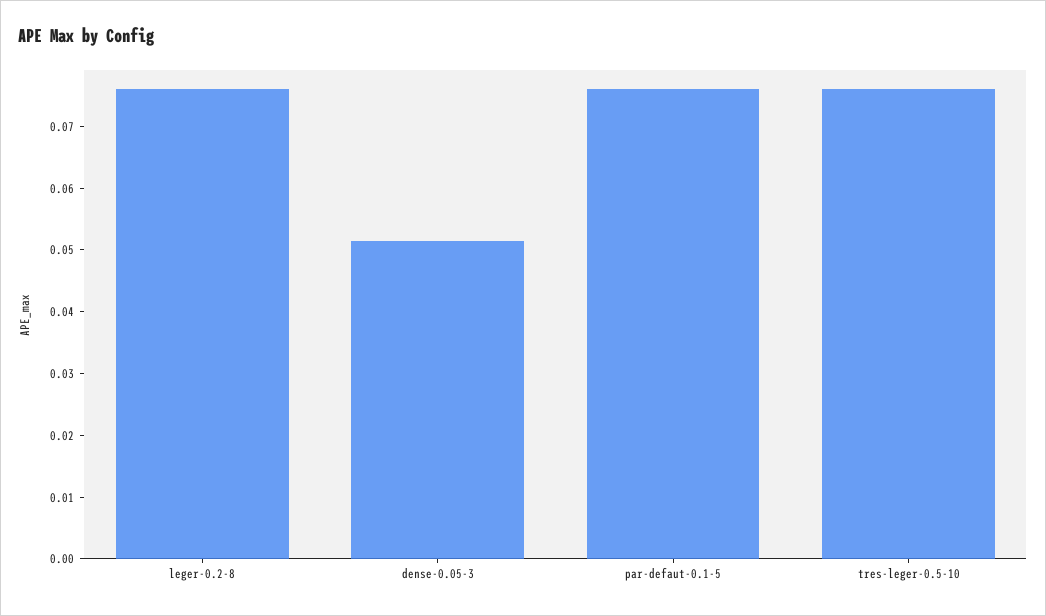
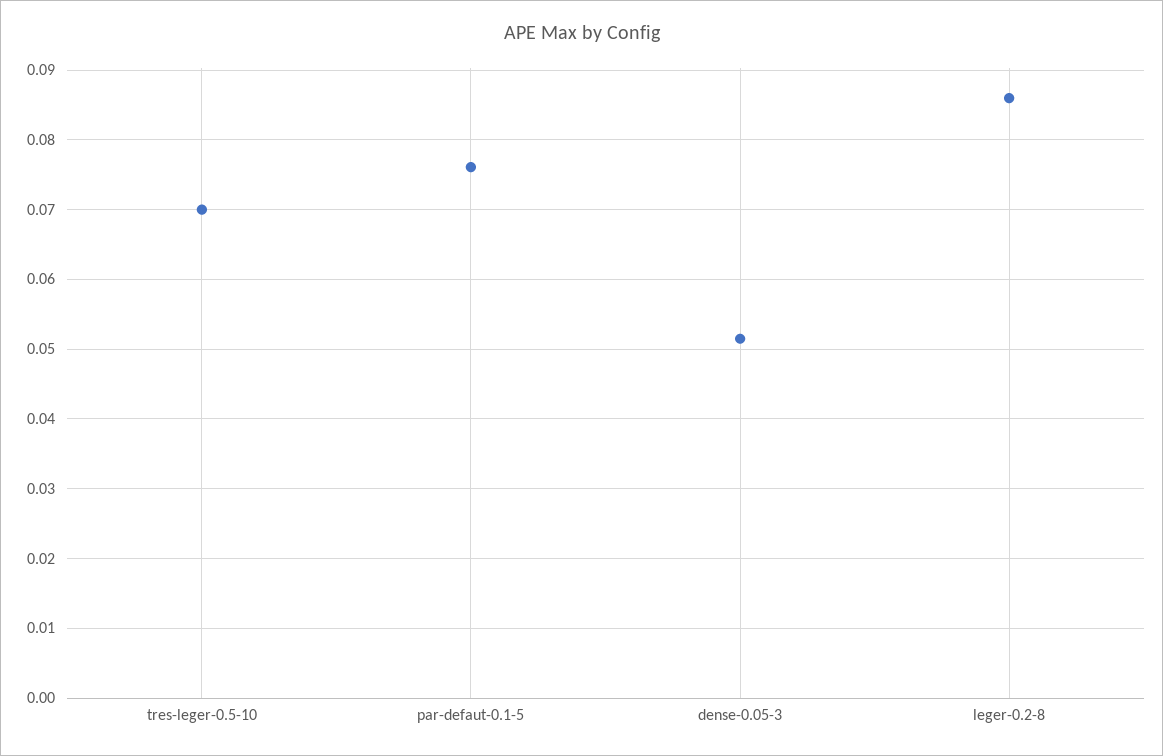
  {
-   "leger-0.2-8": 0.076,
+   "leger-0.2-8": 0.086,
    "dense-0.05-3": 0.052,
    "par-defaut-0.1-5": 0.076,
-   "tres-leger-0.5-10": 0.076
+   "tres-leger-0.5-10": 0.07
  }

